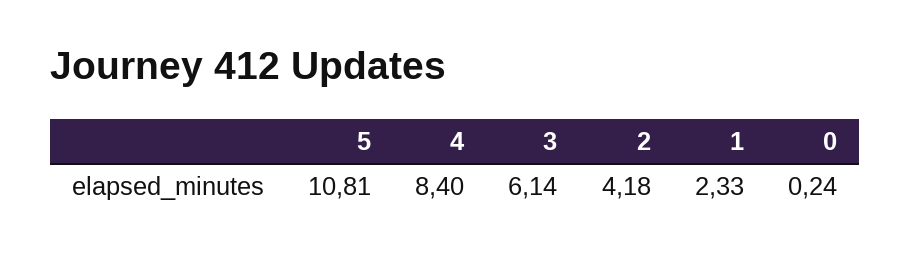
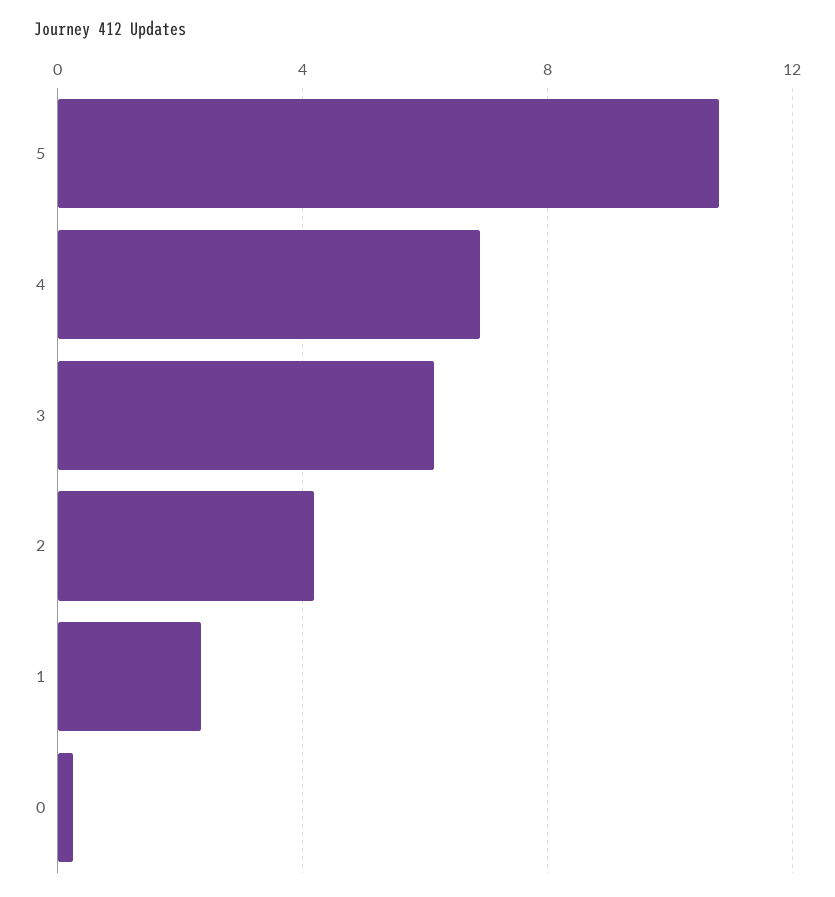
  {
    "5": 10.81,
-   "4": 8.4,
+   "4": 7,
    "3": 6.14,
    "2": 4.18,
    "1": 2.33,
    "0": 0.24
  }

